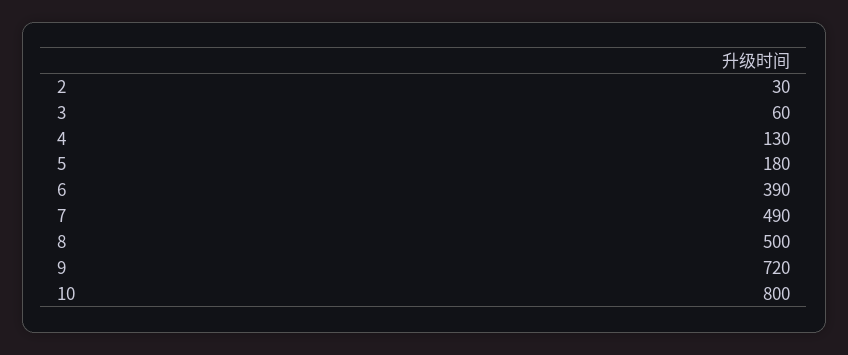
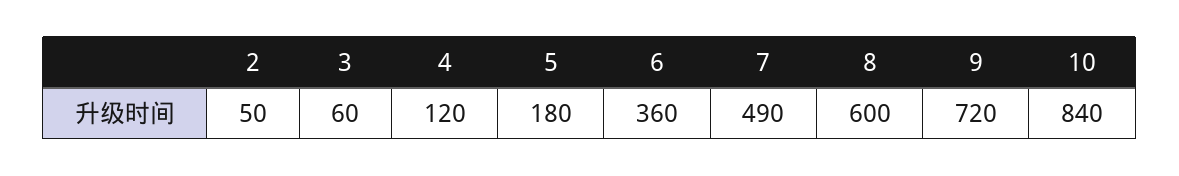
  {
-   "2": 30,
+   "2": 50,
    "3": 60,
-   "4": 130,
+   "4": 120,
    "5": 180,
-   "6": 390,
+   "6": 360,
    "7": 490,
-   "8": 500,
+   "8": 600,
    "9": 720,
-   "10": 800
+   "10": 840
  }

